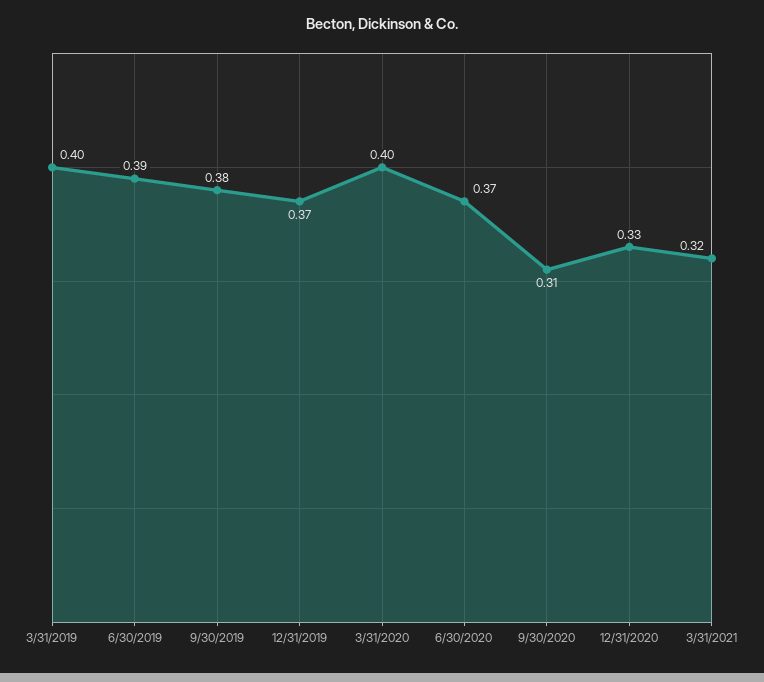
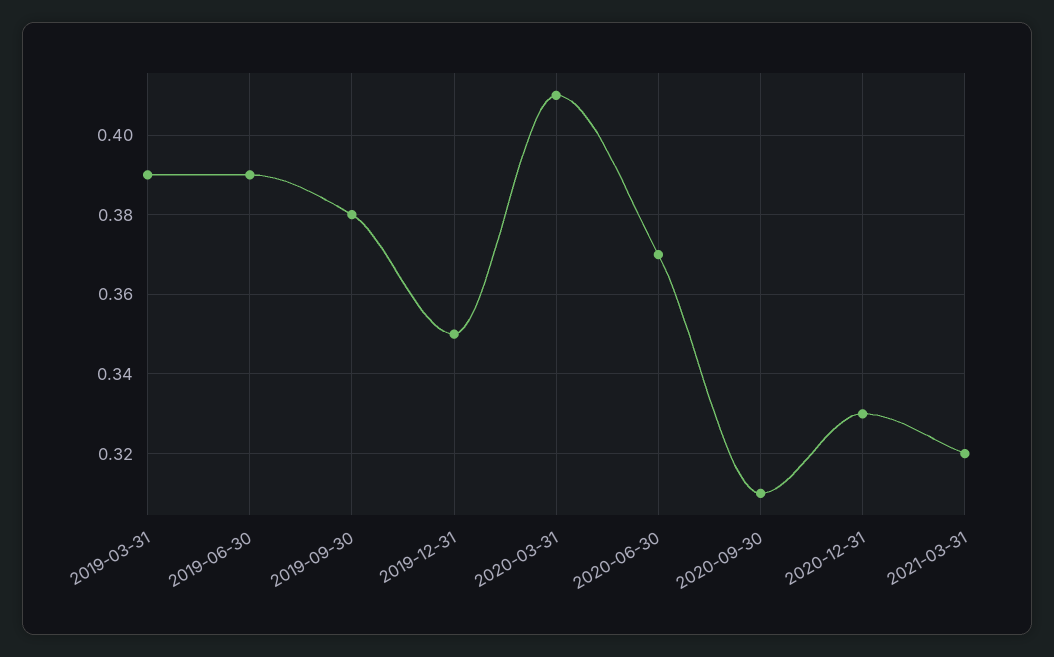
  {
-   "3/31/2019": 0.4,
+   "3/31/2019": 0.39,
    "6/30/2019": 0.39,
    "9/30/2019": 0.38,
-   "12/31/2019": 0.37,
+   "12/31/2019": 0.35,
-   "3/31/2020": 0.4,
+   "3/31/2020": 0.41,
    "6/30/2020": 0.37,
    "9/30/2020": 0.31,
    "12/31/2020": 0.33,
    "3/31/2021": 0.32
  }

